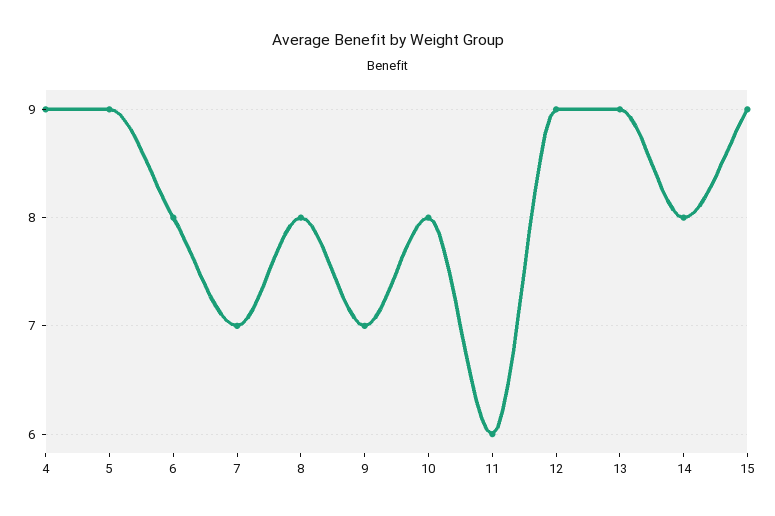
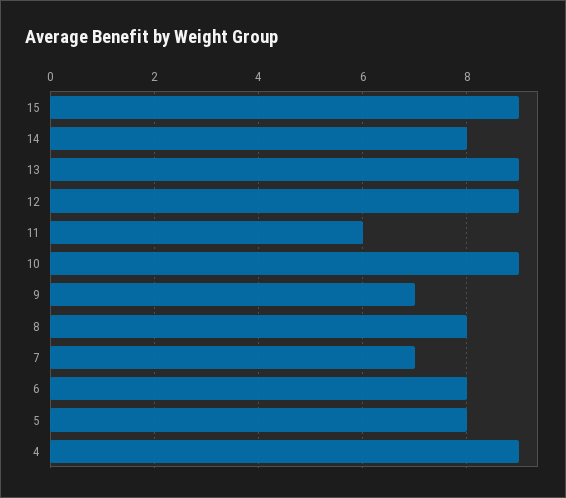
  {
    "4": 9,
-   "5": 9,
+   "5": 8,
    "6": 8,
    "7": 7,
    "8": 8,
    "9": 7,
-   "10": 8,
+   "10": 9,
    "11": 6,
    "12": 9,
    "13": 9,
    "14": 8,
    "15": 9
  }

